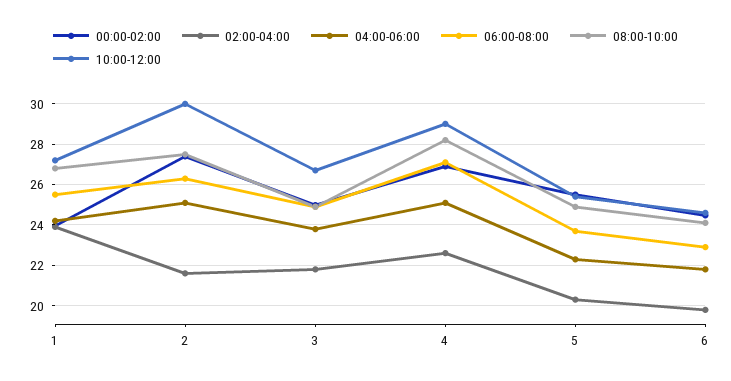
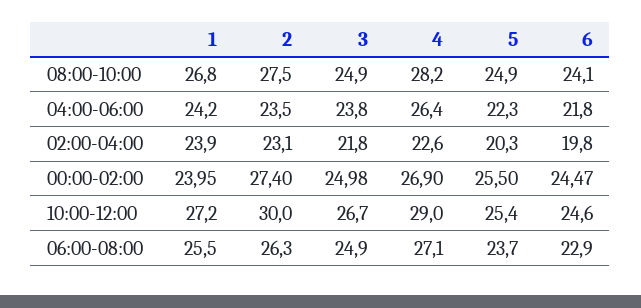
  {
    "00:00-02:00": {
      "1": 23.95,
      "2": 27.4,
      "3": 24.98,
      "4": 26.9,
      "5": 25.5,
      "6": 24.47
    },
    "02:00-04:00": {
      "1": 23.9,
-     "2": 21.5,
+     "2": 23.1,
      "3": 21.8,
      "4": 22.6,
      "5": 20.3,
      "6": 19.8
    },
    "04:00-06:00": {
      "1": 24.2,
-     "2": 25,
+     "2": 23.5,
      "3": 23.8,
-     "4": 25,
+     "4": 26.4,
      "5": 22.3,
      "6": 21.8
    },
    "06:00-08:00": {
      "1": 25.5,
      "2": 26.3,
      "3": 24.9,
      "4": 27.1,
      "5": 23.7,
      "6": 22.9
    },
    "08:00-10:00": {
      "1": 26.8,
      "2": 27.5,
      "3": 24.9,
      "4": 28.2,
      "5": 24.9,
      "6": 24.1
    },
    "10:00-12:00": {
      "1": 27.2,
      "2": 30,
      "3": 26.7,
      "4": 29,
      "5": 25.4,
      "6": 24.6
    }
  }

